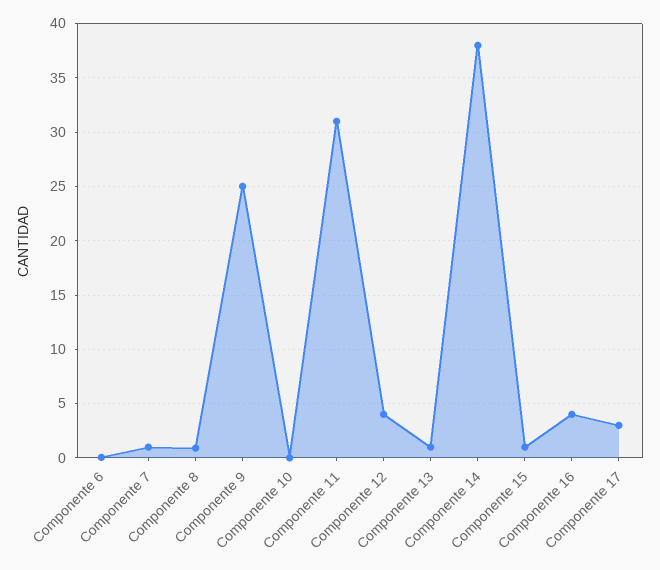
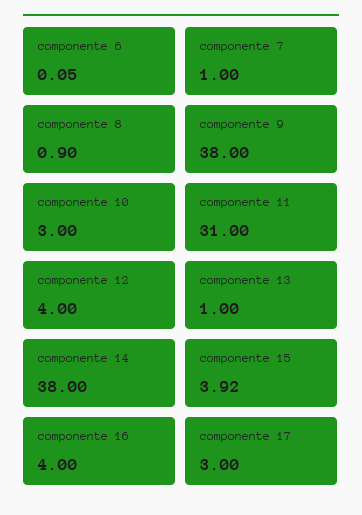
  {
    "Componente 6": 0.05,
    "Componente 7": 1,
    "Componente 8": 0.9,
-   "Componente 9": 25,
+   "Componente 9": 38,
-   "Componente 10": 0,
+   "Componente 10": 3,
    "Componente 11": 31,
    "Componente 12": 4,
    "Componente 13": 1,
    "Componente 14": 38,
-   "Componente 15": 1,
+   "Componente 15": 3.92,
    "Componente 16": 4,
    "Componente 17": 3
  }

